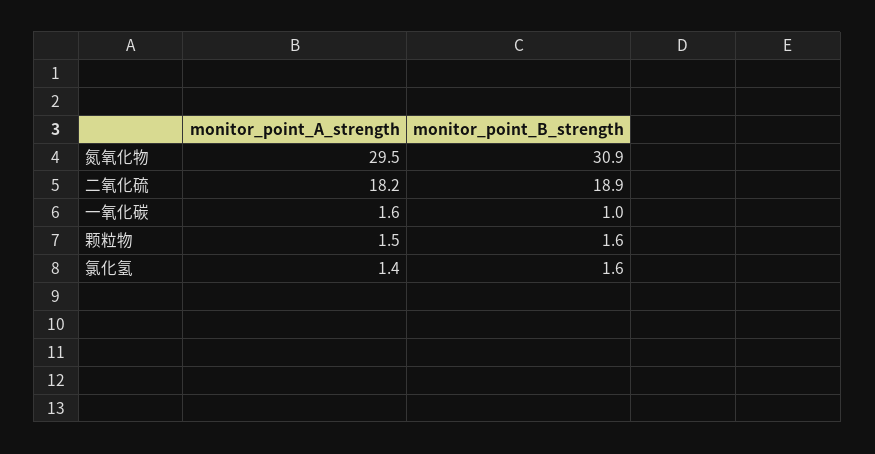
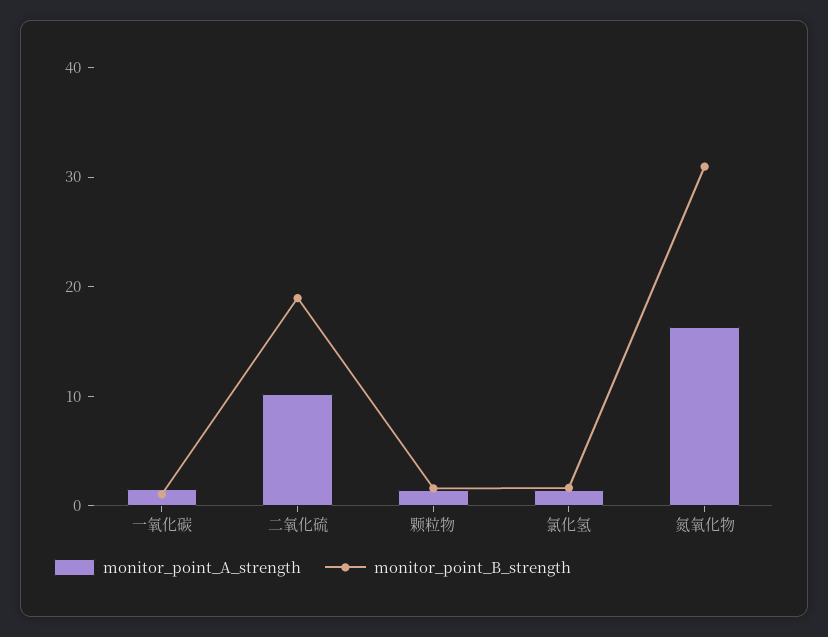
  {
    "monitor_point_A_strength": {
-     "氮氧化物": 29.5,
+     "氮氧化物": 16,
-     "二氧化硫": 18.2,
+     "二氧化硫": 10,
      "一氧化碳": 1.6,
      "颗粒物": 1.5,
      "氯化氢": 1.4
    },
    "monitor_point_B_strength": {
      "氮氧化物": 30.9,
      "二氧化硫": 18.9,
      "一氧化碳": 1,
      "颗粒物": 1.6,
      "氯化氢": 1.6
    }
  }

